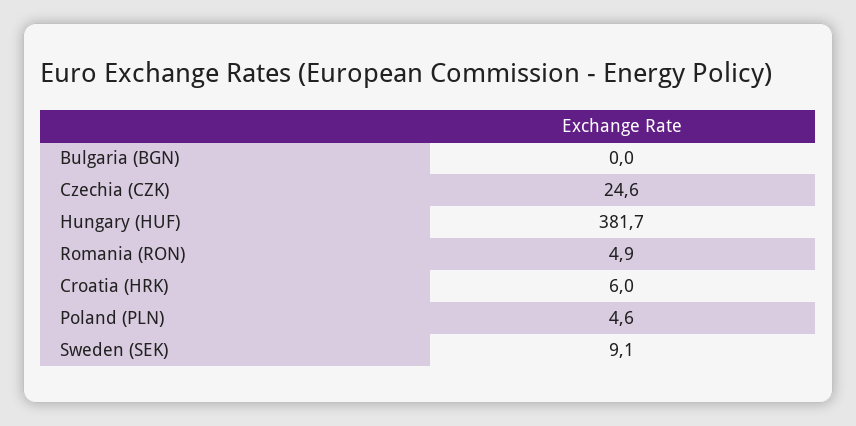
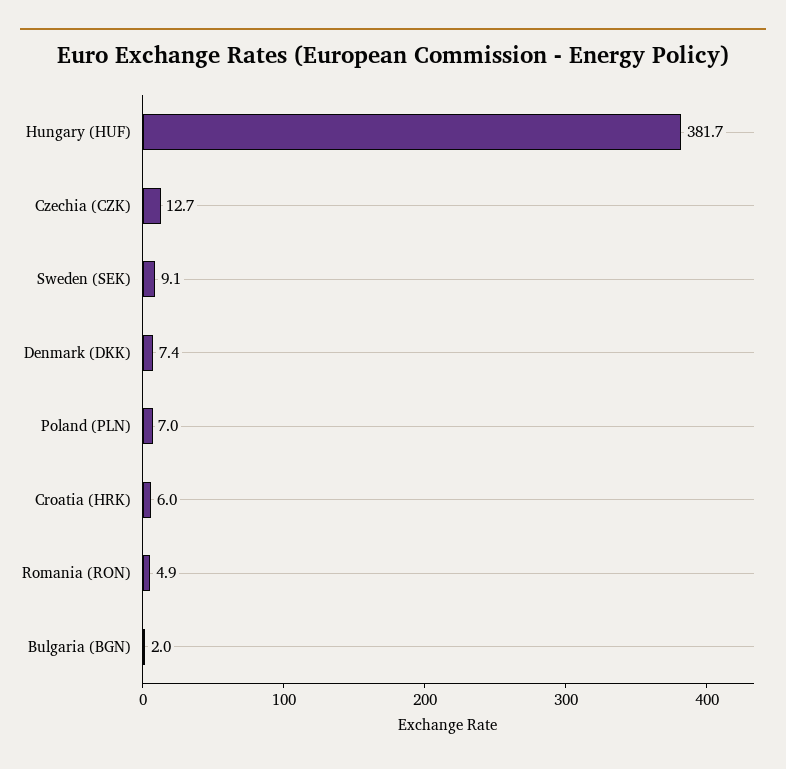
  {
-   "Bulgaria (BGN)": 0,
+   "Bulgaria (BGN)": 2,
-   "Czechia (CZK)": 24.6,
+   "Czechia (CZK)": 12.7,
    "Hungary (HUF)": 381.7,
    "Romania (RON)": 4.9,
    "Croatia (HRK)": 6,
-   "Poland (PLN)": 4.6,
+   "Poland (PLN)": 7,
-   "Sweden (SEK)": 9.1
+   "Sweden (SEK)": 9.1,
+   "Denmark (DKK)": 7.4
  }

